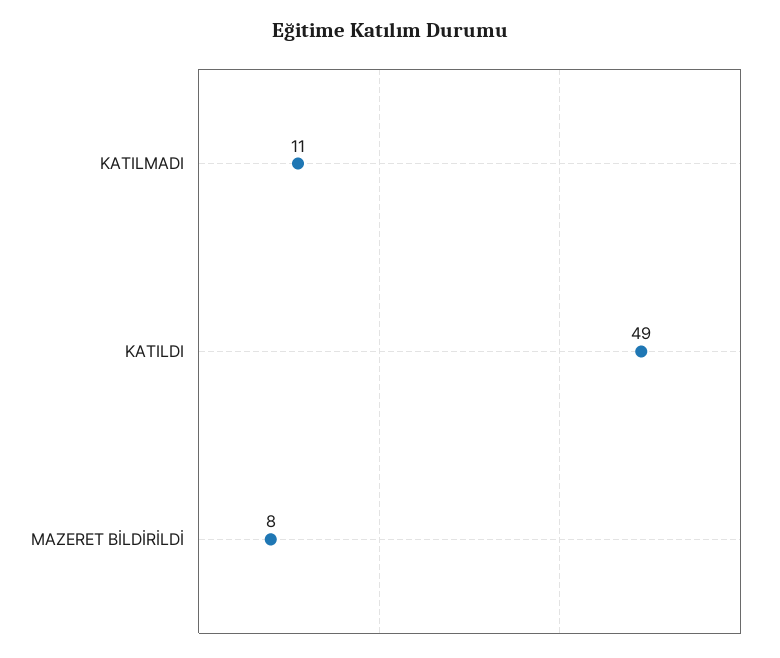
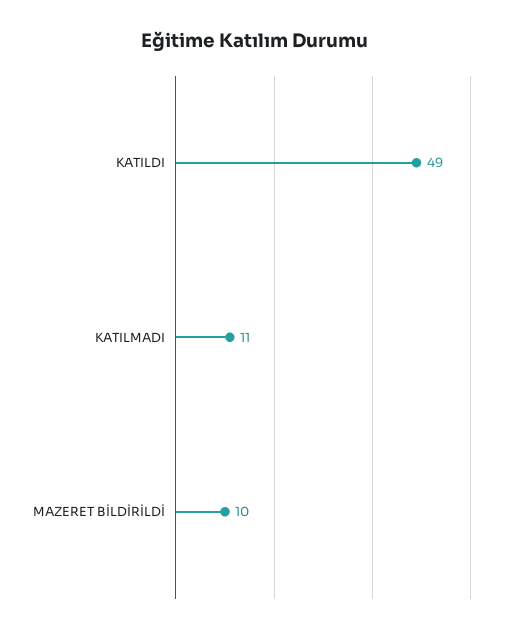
  {
    "KATILMADI": 11,
    "KATILDI": 49,
-   "MAZERET BİLDİRİLDİ": 8
+   "MAZERET BİLDİRİLDİ": 10
  }

